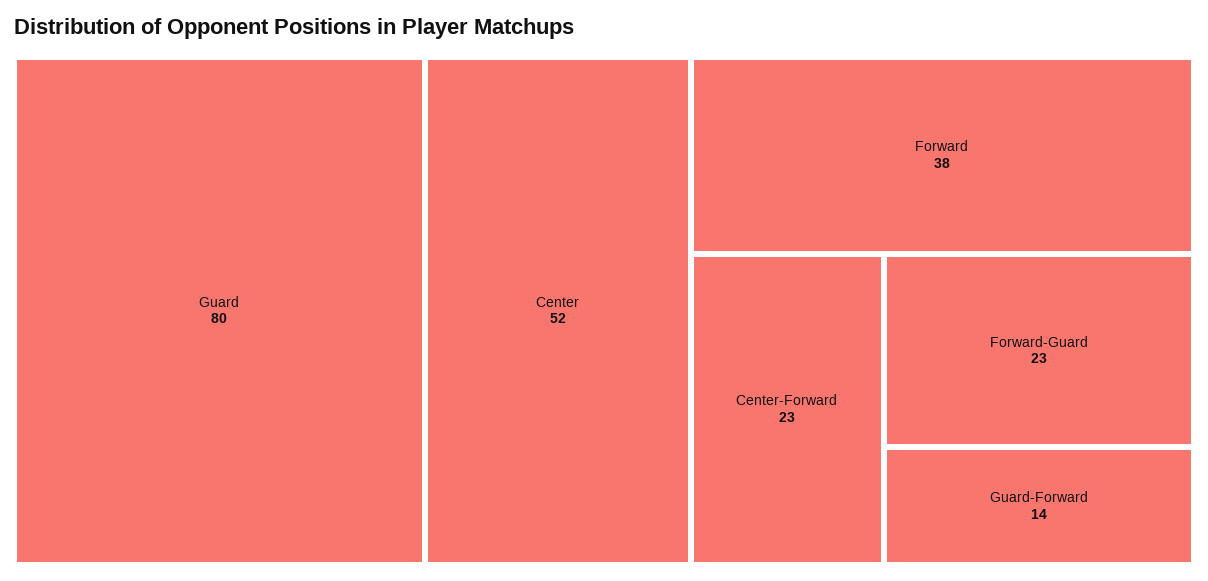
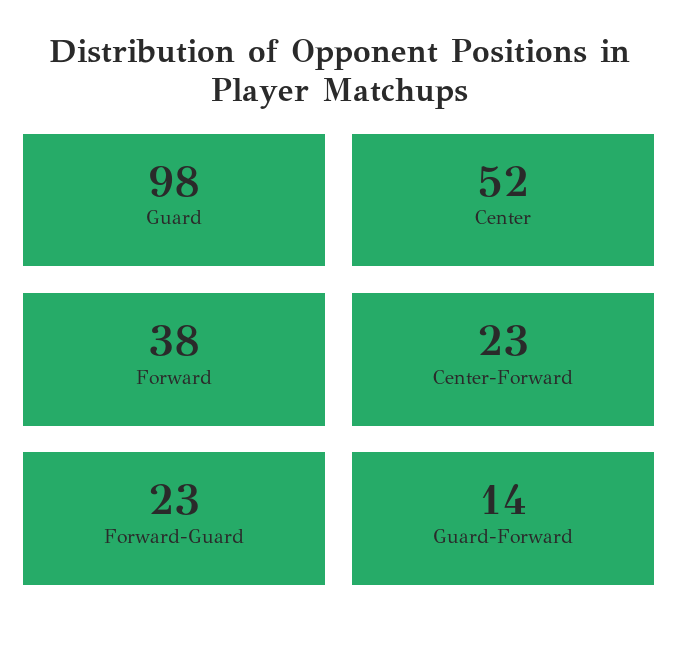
  {
-   "Guard": 80,
+   "Guard": 98,
    "Center": 52,
    "Forward": 38,
    "Center-Forward": 23,
    "Forward-Guard": 23,
    "Guard-Forward": 14
  }

